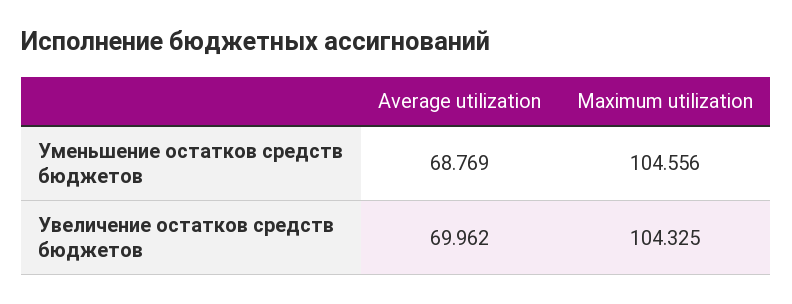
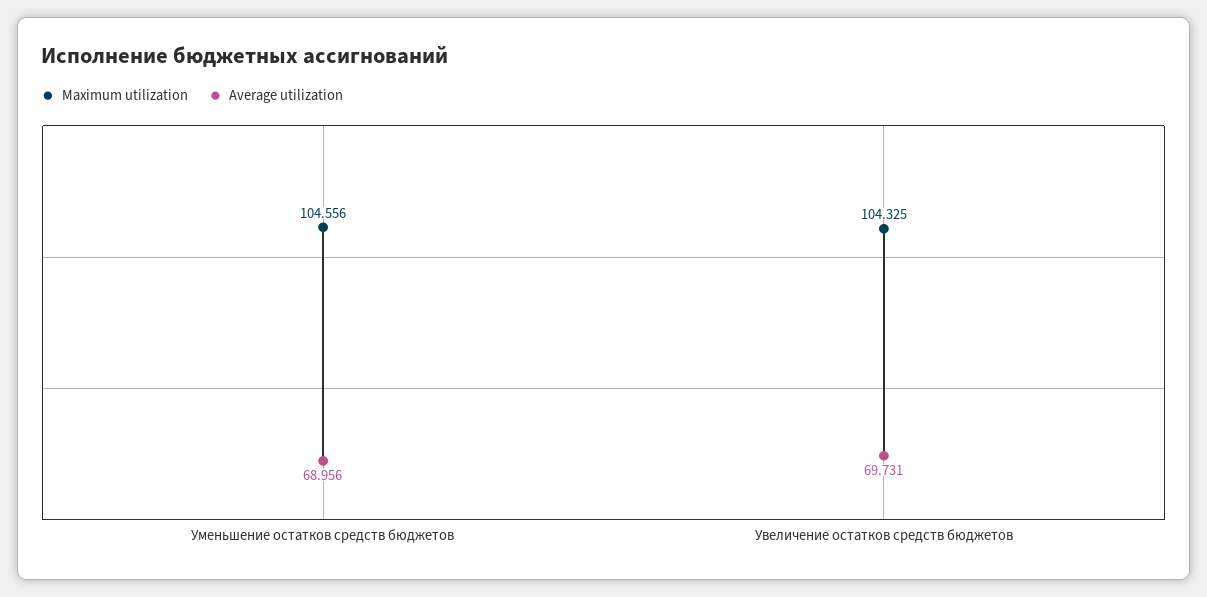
  {
    "Average utilization": {
-     "Уменьшение остатков средств бюджетов": 68.769,
+     "Уменьшение остатков средств бюджетов": 68.956,
-     "Увеличение остатков средств бюджетов": 69.962
+     "Увеличение остатков средств бюджетов": 69.731
    },
    "Maximum utilization": {
      "Уменьшение остатков средств бюджетов": 104.556,
      "Увеличение остатков средств бюджетов": 104.325
    }
  }

